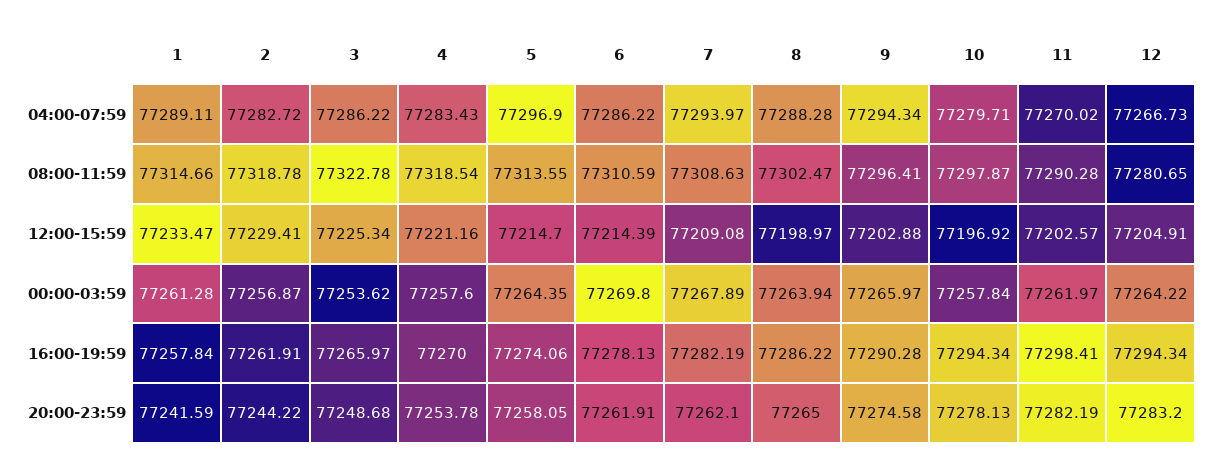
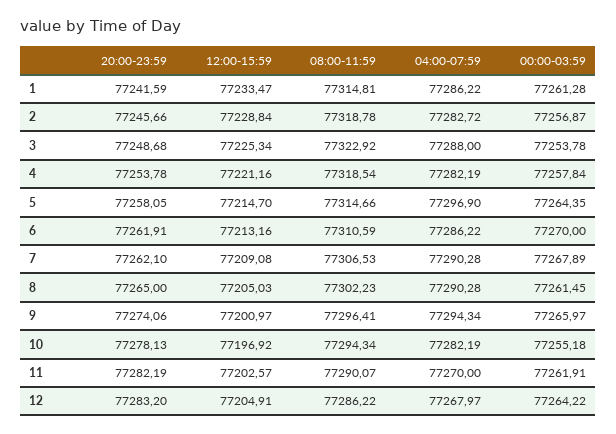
  {
    "1": {
-     "04:00-07:59": 77289.11,
+     "04:00-07:59": 77286.22,
-     "08:00-11:59": 77314.66,
+     "08:00-11:59": 77314.81,
      "12:00-15:59": 77233.47,
      "00:00-03:59": 77261.28,
-     "16:00-19:59": 77257.84,
      "20:00-23:59": 77241.59
    },
    "2": {
      "04:00-07:59": 77282.72,
      "08:00-11:59": 77318.78,
-     "12:00-15:59": 77229.41,
+     "12:00-15:59": 77228.84,
      "00:00-03:59": 77256.87,
-     "16:00-19:59": 77261.91,
-     "20:00-23:59": 77244.22
+     "20:00-23:59": 77245.66
    },
    "3": {
-     "04:00-07:59": 77286.22,
+     "04:00-07:59": 77288,
-     "08:00-11:59": 77322.78,
+     "08:00-11:59": 77322.92,
      "12:00-15:59": 77225.34,
-     "00:00-03:59": 77253.62,
+     "00:00-03:59": 77253.78,
-     "16:00-19:59": 77265.97,
      "20:00-23:59": 77248.68
    },
    "4": {
-     "04:00-07:59": 77283.43,
+     "04:00-07:59": 77282.19,
      "08:00-11:59": 77318.54,
      "12:00-15:59": 77221.16,
-     "00:00-03:59": 77257.6,
+     "00:00-03:59": 77257.84,
-     "16:00-19:59": 77270,
      "20:00-23:59": 77253.78
    },
    "5": {
      "04:00-07:59": 77296.9,
-     "08:00-11:59": 77313.55,
+     "08:00-11:59": 77314.66,
      "12:00-15:59": 77214.7,
      "00:00-03:59": 77264.35,
-     "16:00-19:59": 77274.06,
      "20:00-23:59": 77258.05
    },
    "6": {
      "04:00-07:59": 77286.22,
      "08:00-11:59": 77310.59,
-     "12:00-15:59": 77214.39,
+     "12:00-15:59": 77213.16,
-     "00:00-03:59": 77269.8,
+     "00:00-03:59": 77270,
-     "16:00-19:59": 77278.13,
      "20:00-23:59": 77261.91
    },
    "7": {
-     "04:00-07:59": 77293.97,
+     "04:00-07:59": 77290.28,
-     "08:00-11:59": 77308.63,
+     "08:00-11:59": 77306.53,
      "12:00-15:59": 77209.08,
      "00:00-03:59": 77267.89,
-     "16:00-19:59": 77282.19,
      "20:00-23:59": 77262.1
    },
    "8": {
-     "04:00-07:59": 77288.28,
+     "04:00-07:59": 77290.28,
-     "08:00-11:59": 77302.47,
+     "08:00-11:59": 77302.23,
-     "12:00-15:59": 77198.97,
+     "12:00-15:59": 77205.03,
-     "00:00-03:59": 77263.94,
+     "00:00-03:59": 77261.45,
-     "16:00-19:59": 77286.22,
      "20:00-23:59": 77265
    },
    "9": {
      "04:00-07:59": 77294.34,
      "08:00-11:59": 77296.41,
-     "12:00-15:59": 77202.88,
+     "12:00-15:59": 77200.97,
      "00:00-03:59": 77265.97,
-     "16:00-19:59": 77290.28,
-     "20:00-23:59": 77274.58
+     "20:00-23:59": 77274.06
    },
    "10": {
-     "04:00-07:59": 77279.71,
+     "04:00-07:59": 77282.19,
-     "08:00-11:59": 77297.87,
+     "08:00-11:59": 77294.34,
      "12:00-15:59": 77196.92,
-     "00:00-03:59": 77257.84,
+     "00:00-03:59": 77255.18,
-     "16:00-19:59": 77294.34,
      "20:00-23:59": 77278.13
    },
    "11": {
-     "04:00-07:59": 77270.02,
+     "04:00-07:59": 77270,
-     "08:00-11:59": 77290.28,
+     "08:00-11:59": 77290.07,
      "12:00-15:59": 77202.57,
-     "00:00-03:59": 77261.97,
+     "00:00-03:59": 77261.91,
-     "16:00-19:59": 77298.41,
      "20:00-23:59": 77282.19
    },
    "12": {
-     "04:00-07:59": 77266.73,
+     "04:00-07:59": 77267.97,
-     "08:00-11:59": 77280.65,
+     "08:00-11:59": 77286.22,
      "12:00-15:59": 77204.91,
      "00:00-03:59": 77264.22,
-     "16:00-19:59": 77294.34,
      "20:00-23:59": 77283.2
    }
  }

